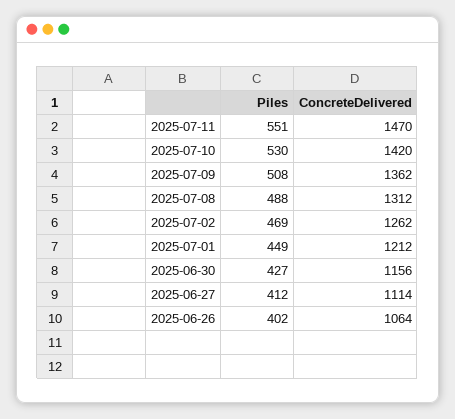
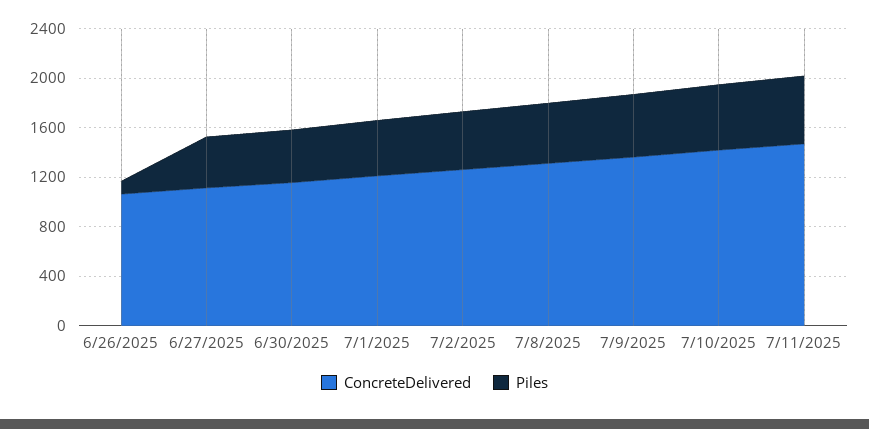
  {
    "Piles": {
      "2025-07-11": 551,
      "2025-07-10": 530,
      "2025-07-09": 508,
      "2025-07-08": 488,
      "2025-07-02": 469,
      "2025-07-01": 449,
      "2025-06-30": 427,
      "2025-06-27": 412,
-     "2025-06-26": 402
+     "2025-06-26": 100
    },
    "ConcreteDelivered": {
      "2025-07-11": 1470,
      "2025-07-10": 1420,
      "2025-07-09": 1362,
      "2025-07-08": 1312,
      "2025-07-02": 1262,
      "2025-07-01": 1212,
      "2025-06-30": 1156,
      "2025-06-27": 1114,
      "2025-06-26": 1064
    }
  }

